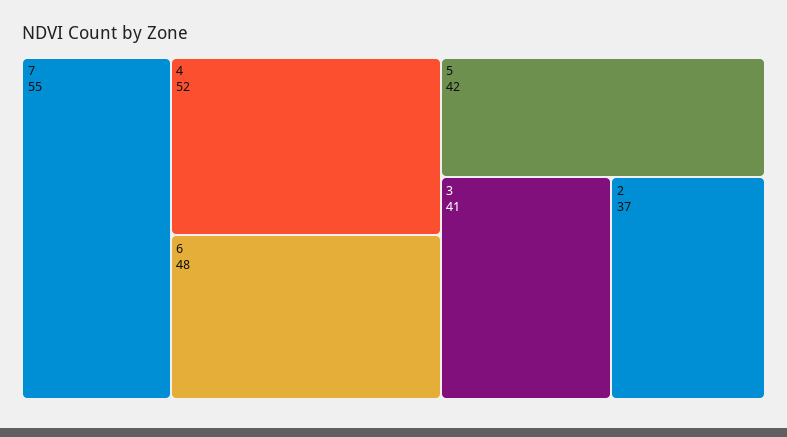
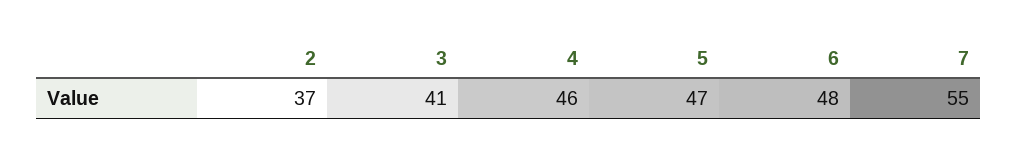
  {
    "7": 55,
-   "4": 52,
+   "4": 46,
    "6": 48,
-   "5": 42,
+   "5": 47,
    "3": 41,
    "2": 37
  }

